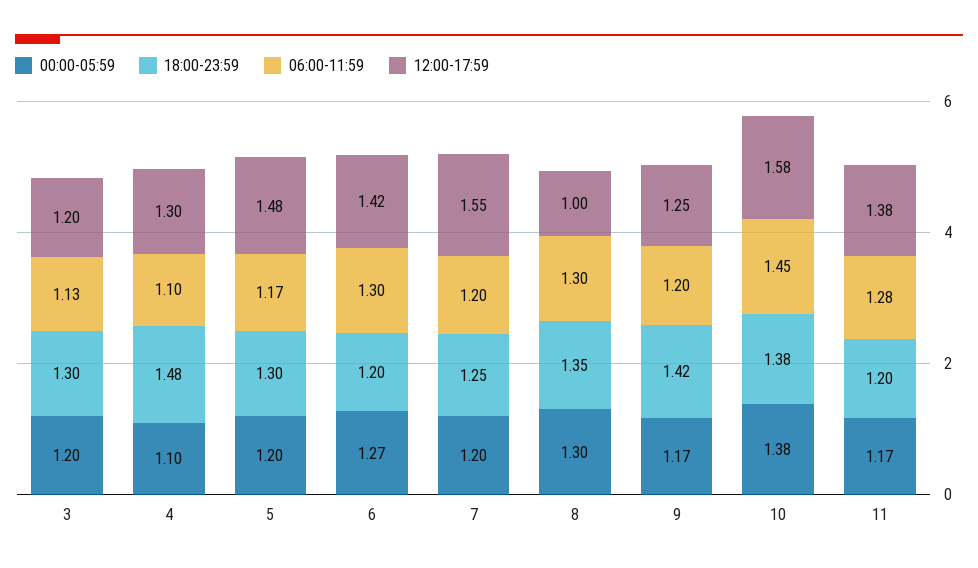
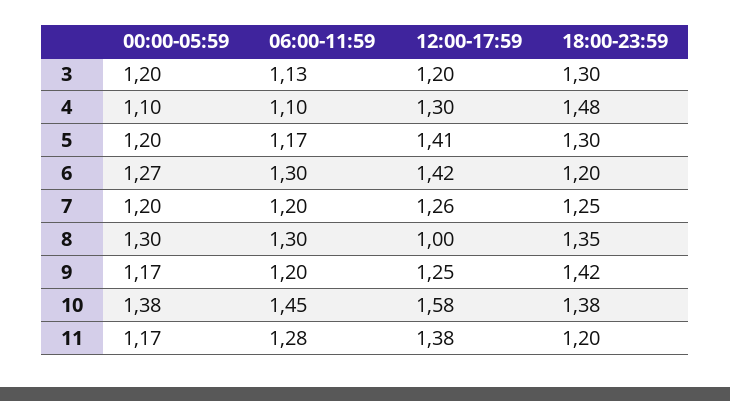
  {
    "00:00-05:59": {
      "3": 1.2,
      "4": 1.1,
      "5": 1.2,
      "6": 1.27,
      "7": 1.2,
      "8": 1.3,
      "9": 1.17,
      "10": 1.38,
      "11": 1.17
    },
    "18:00-23:59": {
      "3": 1.3,
      "4": 1.48,
      "5": 1.3,
      "6": 1.2,
      "7": 1.25,
      "8": 1.35,
      "9": 1.42,
      "10": 1.38,
      "11": 1.2
    },
    "06:00-11:59": {
      "3": 1.13,
      "4": 1.1,
      "5": 1.17,
      "6": 1.3,
      "7": 1.2,
      "8": 1.3,
      "9": 1.2,
      "10": 1.45,
      "11": 1.28
    },
    "12:00-17:59": {
      "3": 1.2,
      "4": 1.3,
-     "5": 1.48,
+     "5": 1.41,
      "6": 1.42,
-     "7": 1.55,
+     "7": 1.26,
      "8": 1,
      "9": 1.25,
      "10": 1.58,
      "11": 1.38
    }
  }

